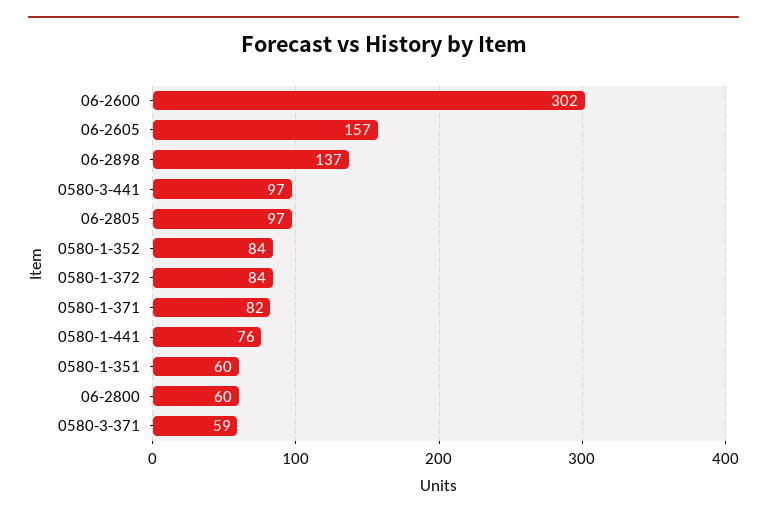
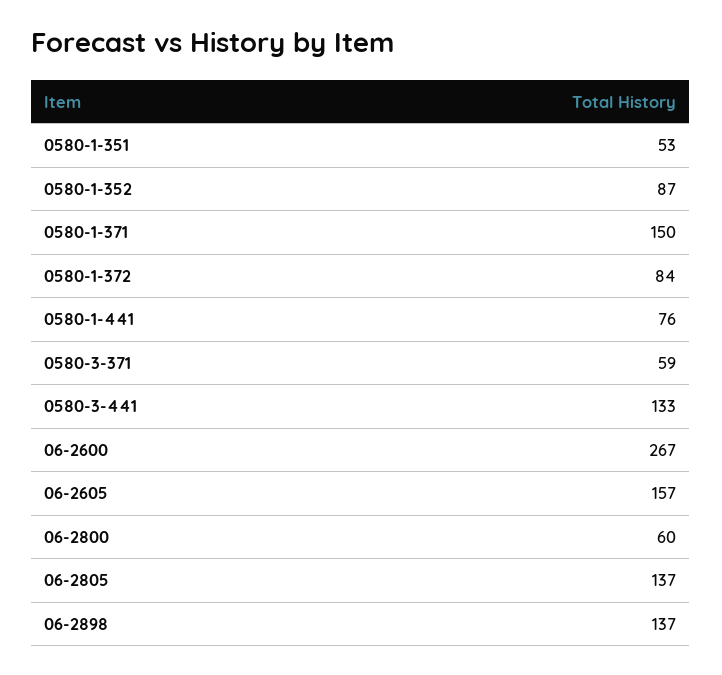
  {
-   "06-2600": 302,
+   "06-2600": 267,
    "06-2605": 157,
    "06-2898": 137,
-   "0580-3-441": 97,
+   "0580-3-441": 133,
-   "06-2805": 97,
+   "06-2805": 137,
-   "0580-1-352": 84,
+   "0580-1-352": 87,
    "0580-1-372": 84,
-   "0580-1-371": 82,
+   "0580-1-371": 150,
    "0580-1-441": 76,
-   "0580-1-351": 60,
+   "0580-1-351": 53,
    "06-2800": 60,
    "0580-3-371": 59
  }

